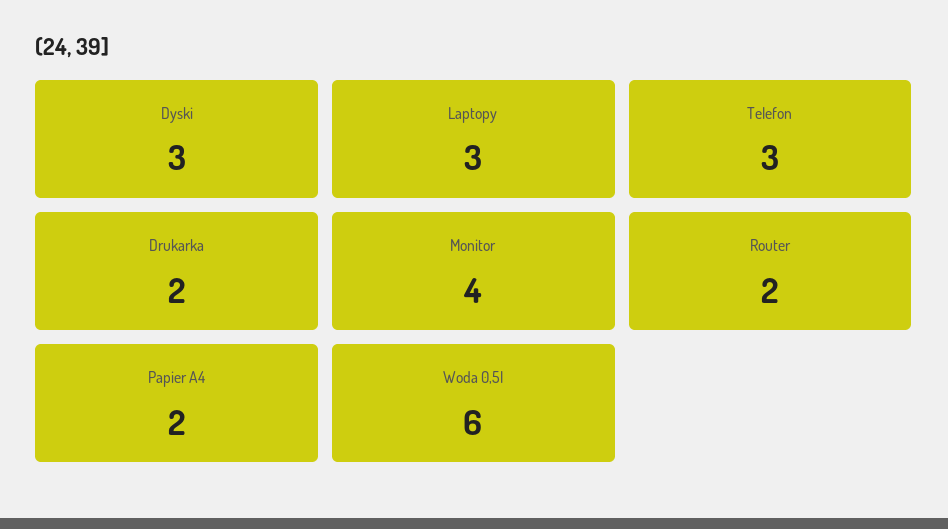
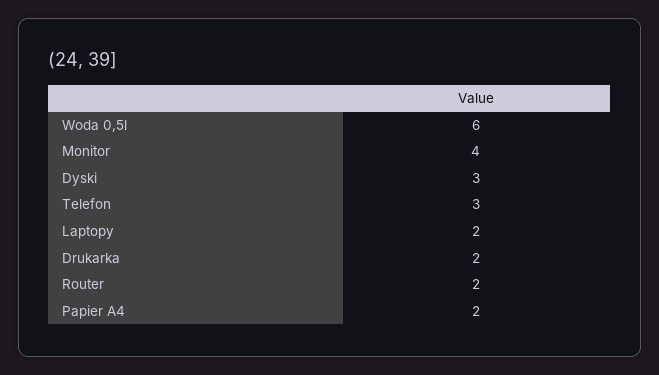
  {
    "Dyski": 3,
-   "Laptopy": 3,
+   "Laptopy": 2,
    "Telefon": 3,
    "Drukarka": 2,
    "Monitor": 4,
    "Router": 2,
    "Papier A4": 2,
    "Woda 0,5l": 6
  }

